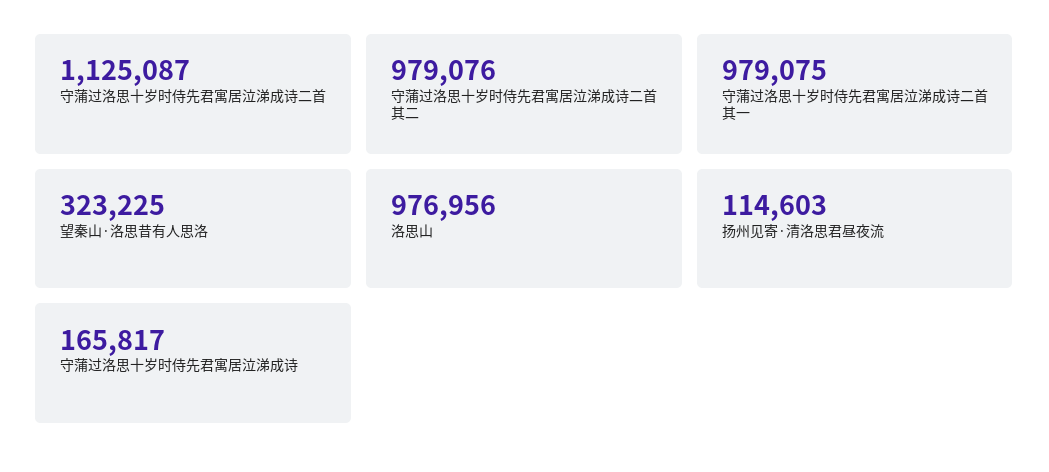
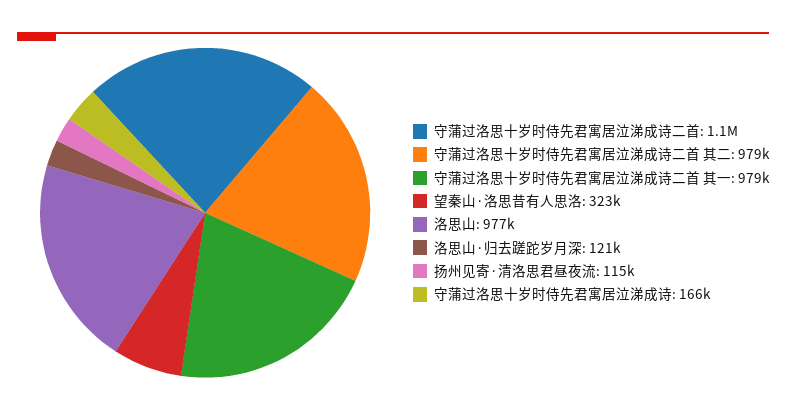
  {
    "守蒲过洛思十岁时侍先君寓居泣涕成诗二首": 1125087,
    "守蒲过洛思十岁时侍先君寓居泣涕成诗二首 其二": 979076,
    "守蒲过洛思十岁时侍先君寓居泣涕成诗二首 其一": 979075,
    "望秦山·洛思昔有人思洛": 323225,
    "洛思山": 976956,
    "扬州见寄·清洛思君昼夜流": 114603,
-   "守蒲过洛思十岁时侍先君寓居泣涕成诗": 165817
+   "守蒲过洛思十岁时侍先君寓居泣涕成诗": 165817,
+   "洛思山·归去蹉跎岁月深": 121000
  }

